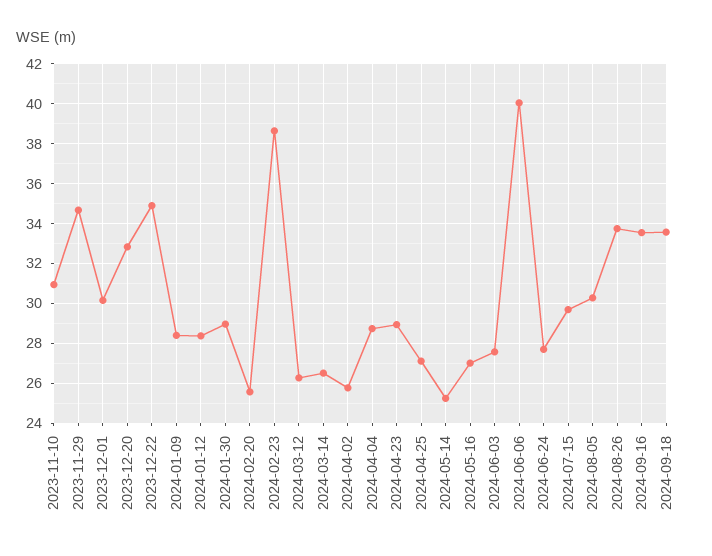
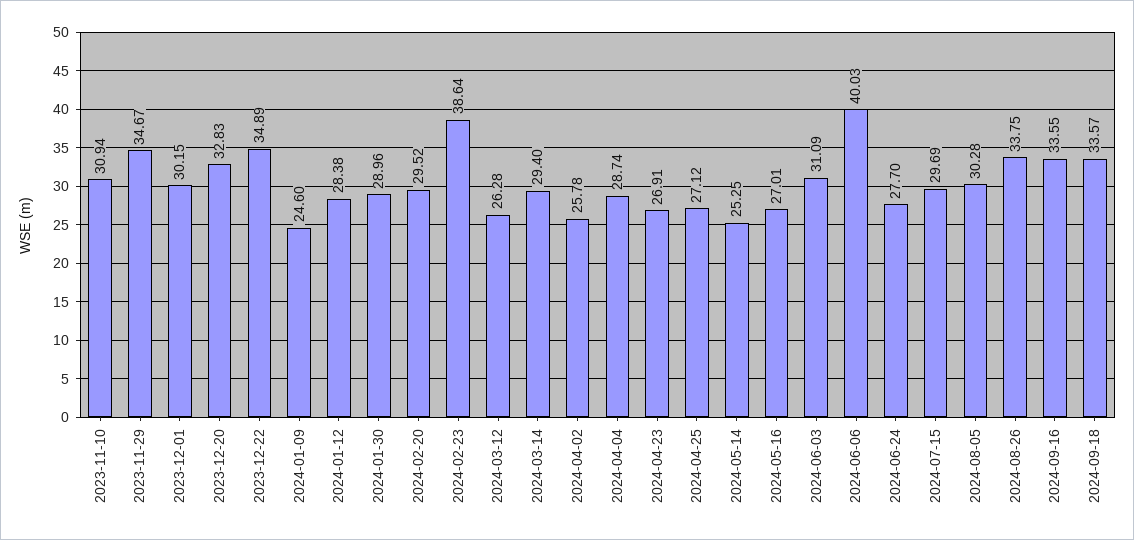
  {
    "2023-11-10": 30.94,
    "2023-11-29": 34.67,
    "2023-12-01": 30.15,
    "2023-12-20": 32.83,
    "2023-12-22": 34.89,
-   "2024-01-09": 28.5,
+   "2024-01-09": 24.6,
    "2024-01-12": 28.38,
    "2024-01-30": 28.96,
-   "2024-02-20": 25.5,
+   "2024-02-20": 29.52,
    "2024-02-23": 38.64,
    "2024-03-12": 26.28,
-   "2024-03-14": 26.5,
+   "2024-03-14": 29.4,
    "2024-04-02": 25.78,
    "2024-04-04": 28.74,
-   "2024-04-23": 29,
+   "2024-04-23": 26.91,
    "2024-04-25": 27.12,
    "2024-05-14": 25.25,
    "2024-05-16": 27.01,
-   "2024-06-03": 27.5,
+   "2024-06-03": 31.09,
    "2024-06-06": 40.03,
    "2024-06-24": 27.7,
    "2024-07-15": 29.69,
    "2024-08-05": 30.28,
    "2024-08-26": 33.75,
    "2024-09-16": 33.55,
    "2024-09-18": 33.57
  }

